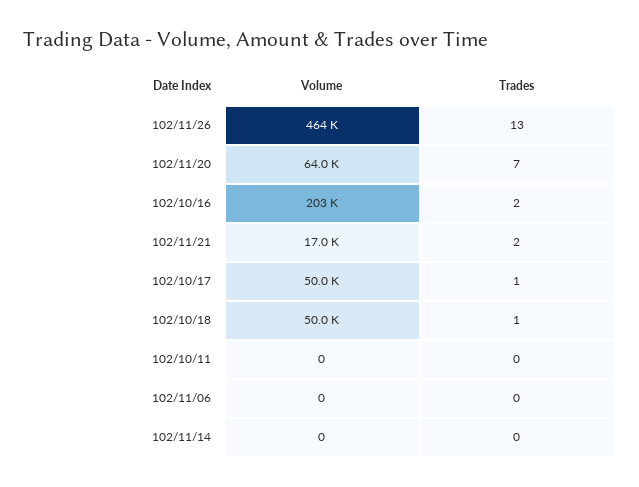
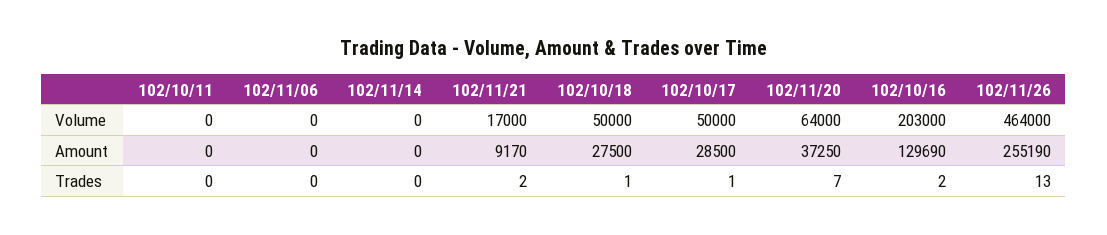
  {
    "Volume": {
      "102/11/26": 464000,
      "102/11/20": 64000,
      "102/10/16": 203000,
      "102/11/21": 17000,
      "102/10/17": 50000,
      "102/10/18": 50000,
      "102/10/11": 0,
      "102/11/06": 0,
      "102/11/14": 0
    },
    "Trades": {
      "102/11/26": 13,
      "102/11/20": 7,
      "102/10/16": 2,
      "102/11/21": 2,
      "102/10/17": 1,
      "102/10/18": 1,
      "102/10/11": 0,
      "102/11/06": 0,
      "102/11/14": 0
-   }
+   },
+   "Amount": {
+     "102/10/11": 0,
+     "102/11/06": 0,
+     "102/11/14": 0,
+     "102/11/21": 9170,
+     "102/10/18": 27500,
+     "102/10/17": 28500,
+     "102/11/20": 37250,
+     "102/10/16": 129690,
+     "102/11/26": 255190
+   }
  }

